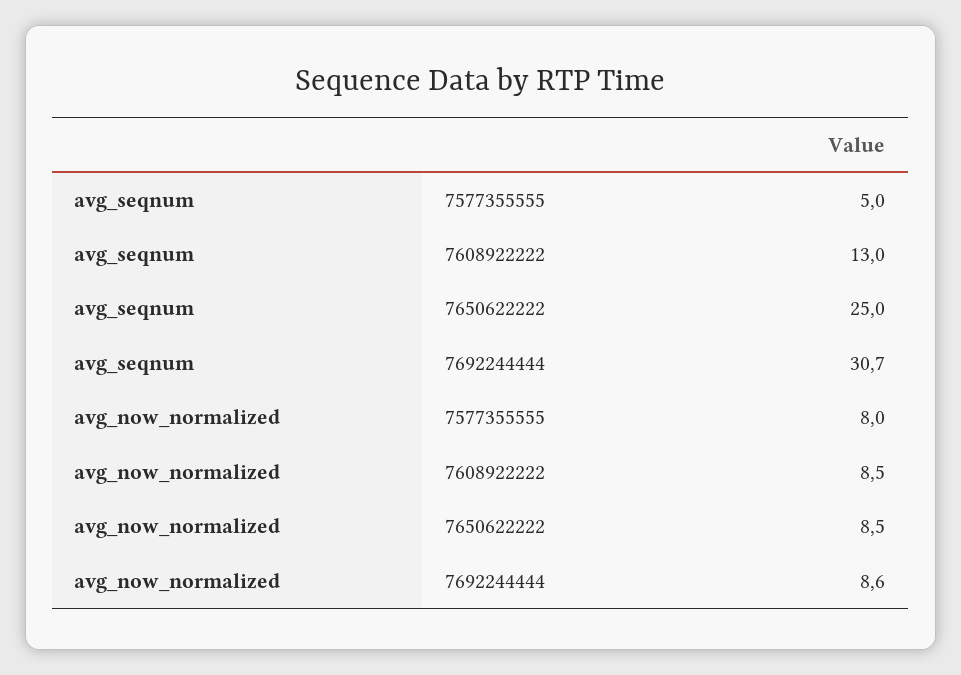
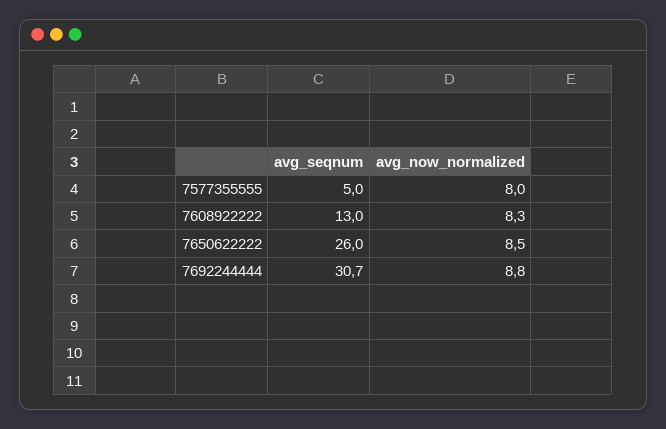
  {
    "avg_seqnum": {
      "7577355555": 5,
      "7608922222": 13,
-     "7650622222": 25,
+     "7650622222": 26,
      "7692244444": 30.7
    },
    "avg_now_normalized": {
      "7577355555": 8,
-     "7608922222": 8.5,
+     "7608922222": 8.3,
      "7650622222": 8.5,
-     "7692244444": 8.6
+     "7692244444": 8.8
    }
  }

